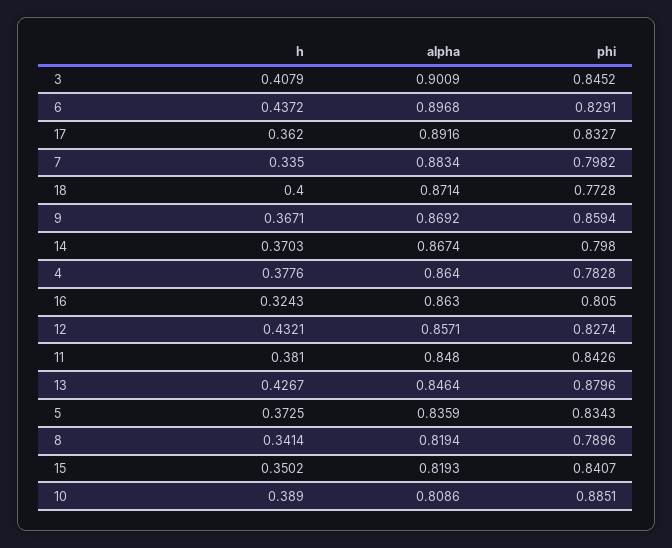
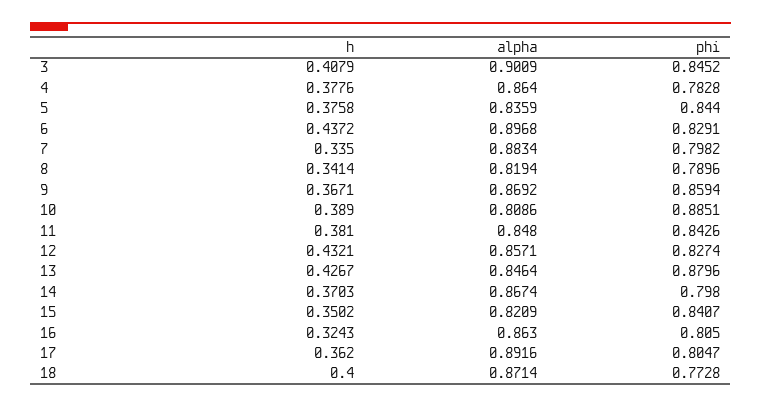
  {
    "h": {
      "3": 0.4079,
      "6": 0.4372,
      "17": 0.362,
      "7": 0.335,
      "18": 0.4,
      "9": 0.3671,
      "14": 0.3703,
      "4": 0.3776,
      "16": 0.3243,
      "12": 0.4321,
      "11": 0.381,
      "13": 0.4267,
-     "5": 0.3725,
+     "5": 0.3758,
      "8": 0.3414,
      "15": 0.3502,
      "10": 0.389
    },
    "alpha": {
      "3": 0.9009,
      "6": 0.8968,
      "17": 0.8916,
      "7": 0.8834,
      "18": 0.8714,
      "9": 0.8692,
      "14": 0.8674,
      "4": 0.864,
      "16": 0.863,
      "12": 0.8571,
      "11": 0.848,
      "13": 0.8464,
      "5": 0.8359,
      "8": 0.8194,
-     "15": 0.8193,
+     "15": 0.8209,
      "10": 0.8086
    },
    "phi": {
      "3": 0.8452,
      "6": 0.8291,
-     "17": 0.8327,
+     "17": 0.8047,
      "7": 0.7982,
      "18": 0.7728,
      "9": 0.8594,
      "14": 0.798,
      "4": 0.7828,
      "16": 0.805,
      "12": 0.8274,
      "11": 0.8426,
      "13": 0.8796,
-     "5": 0.8343,
+     "5": 0.844,
      "8": 0.7896,
      "15": 0.8407,
      "10": 0.8851
    }
  }

